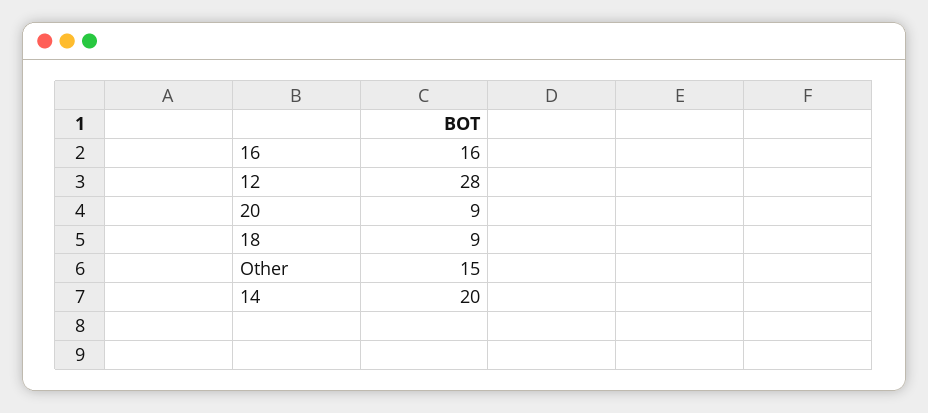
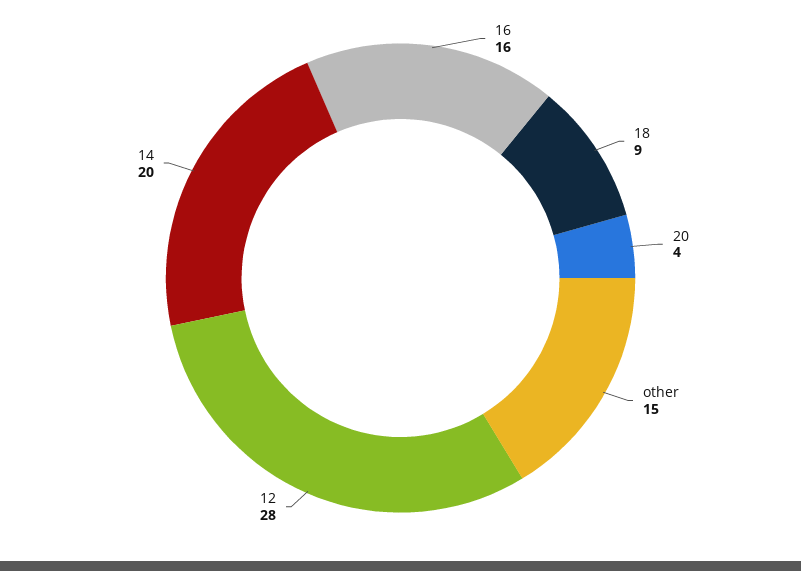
  {
    "16": 16,
    "12": 28,
-   "20": 9,
+   "20": 4,
    "18": 9,
    "Other": 15,
    "14": 20
  }

